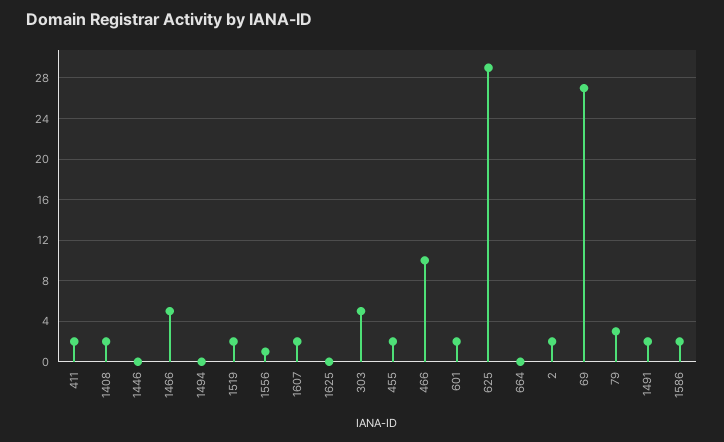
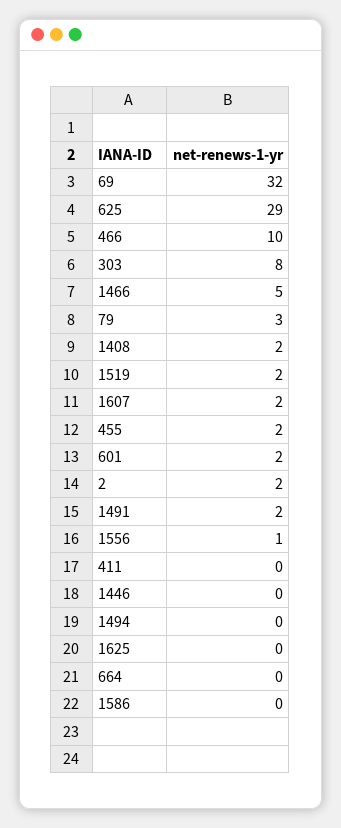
  {
-   "411": 2,
+   "411": 0,
    "1408": 2,
    "1446": 0,
    "1466": 5,
    "1494": 0,
    "1519": 2,
    "1556": 1,
    "1607": 2,
    "1625": 0,
-   "303": 5,
+   "303": 8,
    "455": 2,
    "466": 10,
    "601": 2,
    "625": 29,
    "664": 0,
    "2": 2,
-   "69": 27,
+   "69": 32,
    "79": 3,
    "1491": 2,
-   "1586": 2
+   "1586": 0
  }

